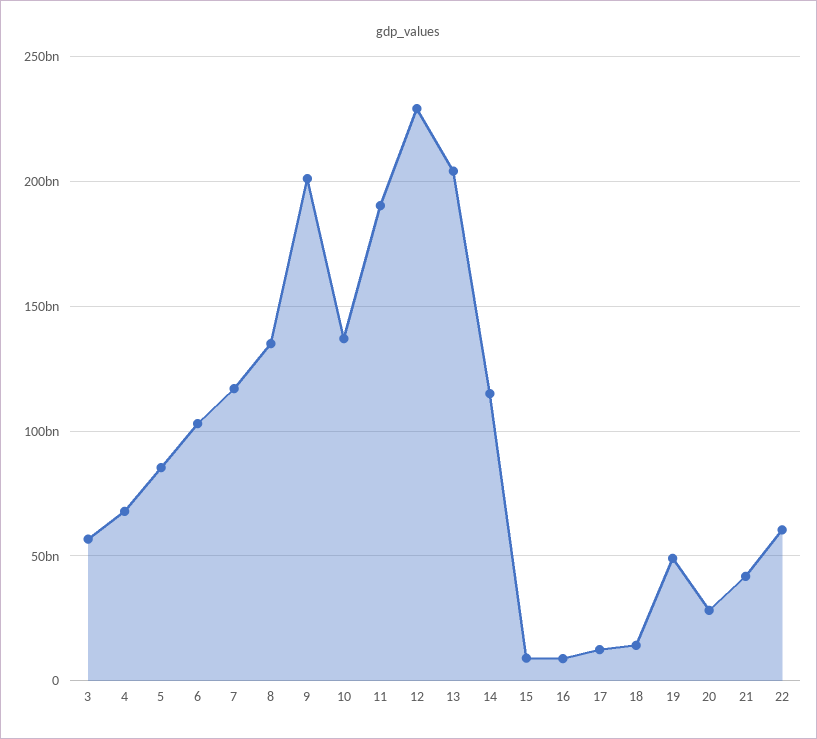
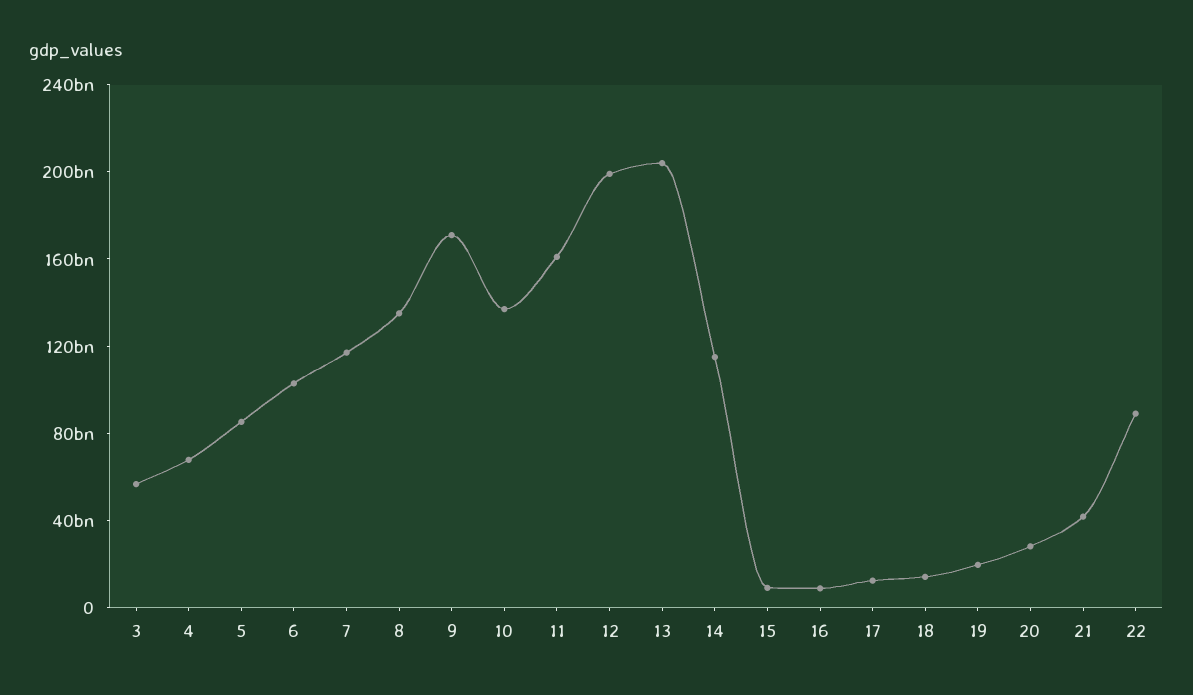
  {
    "3": 55000000000,
    "4": 70000000000,
    "5": 85000000000,
    "6": 105000000000,
    "7": 115000000000,
    "8": 135000000000,
-   "9": 200000000000,
+   "9": 170000000000,
    "10": 135000000000,
-   "11": 190000000000,
+   "11": 160000000000,
-   "12": 230000000000,
+   "12": 200000000000,
    "13": 205000000000,
    "14": 115000000000,
    "15": 10000000000,
    "16": 10000000000,
    "17": 10000000000,
    "18": 15000000000,
-   "19": 50000000000,
+   "19": 20000000000,
    "20": 30000000000,
    "21": 40000000000,
-   "22": 60000000000
+   "22": 90000000000
  }

